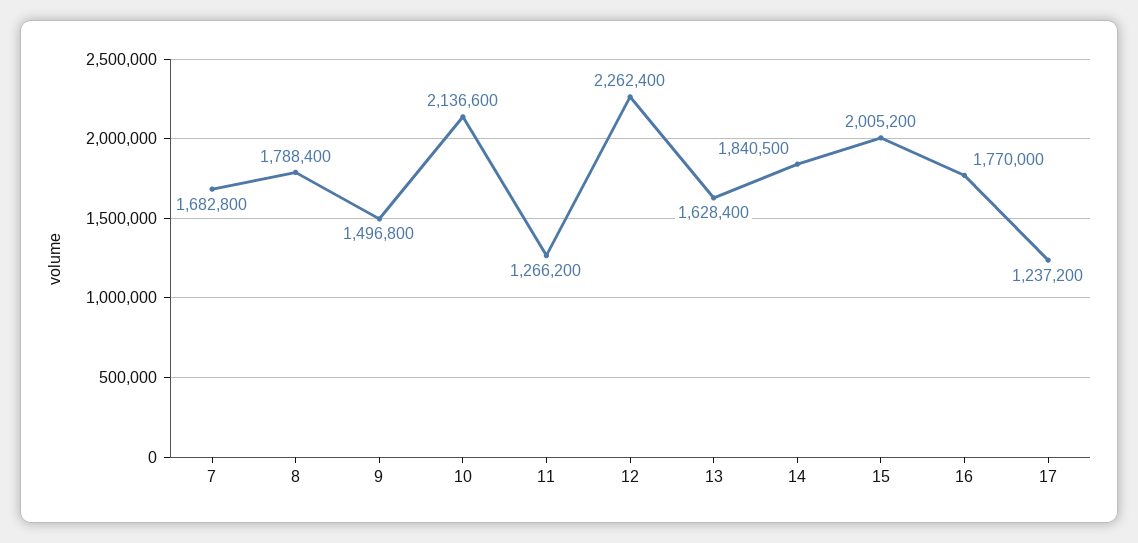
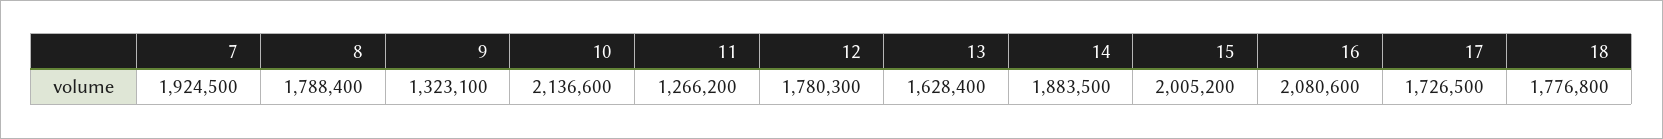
  {
-   "7": 1682800,
+   "7": 1924500,
    "8": 1788400,
-   "9": 1496800,
+   "9": 1323100,
    "10": 2136600,
    "11": 1266200,
-   "12": 2262400,
+   "12": 1780300,
    "13": 1628400,
-   "14": 1840500,
+   "14": 1883500,
    "15": 2005200,
-   "16": 1770000,
+   "16": 2080600,
-   "17": 1237200
+   "17": 1726500,
+   "18": 1776800
  }

